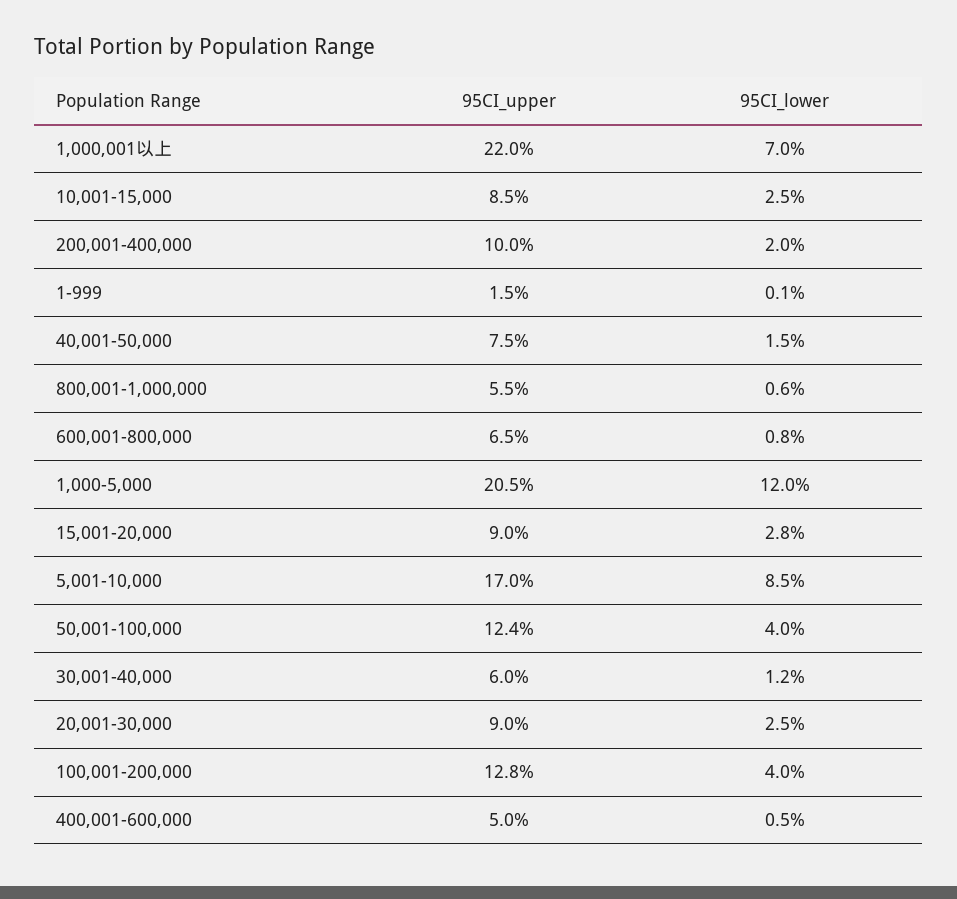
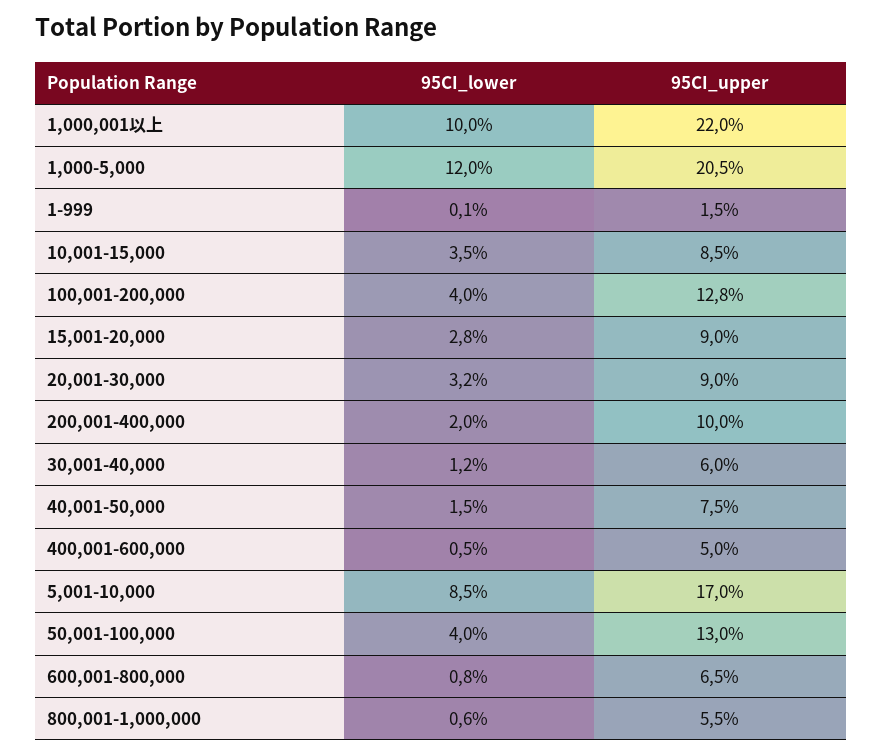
  {
    "95CI_upper": {
      "1,000,001以上": 22,
      "10,001-15,000": 8.5,
      "200,001-400,000": 10,
      "1-999": 1.5,
      "40,001-50,000": 7.5,
      "800,001-1,000,000": 5.5,
      "600,001-800,000": 6.5,
      "1,000-5,000": 20.5,
      "15,001-20,000": 9,
      "5,001-10,000": 17,
-     "50,001-100,000": 12.4,
+     "50,001-100,000": 13,
      "30,001-40,000": 6,
      "20,001-30,000": 9,
      "100,001-200,000": 12.8,
      "400,001-600,000": 5
    },
    "95CI_lower": {
-     "1,000,001以上": 7,
+     "1,000,001以上": 10,
-     "10,001-15,000": 2.5,
+     "10,001-15,000": 3.5,
      "200,001-400,000": 2,
      "1-999": 0.1,
      "40,001-50,000": 1.5,
      "800,001-1,000,000": 0.6,
      "600,001-800,000": 0.8,
      "1,000-5,000": 12,
      "15,001-20,000": 2.8,
      "5,001-10,000": 8.5,
      "50,001-100,000": 4,
      "30,001-40,000": 1.2,
-     "20,001-30,000": 2.5,
+     "20,001-30,000": 3.2,
      "100,001-200,000": 4,
      "400,001-600,000": 0.5
    }
  }

